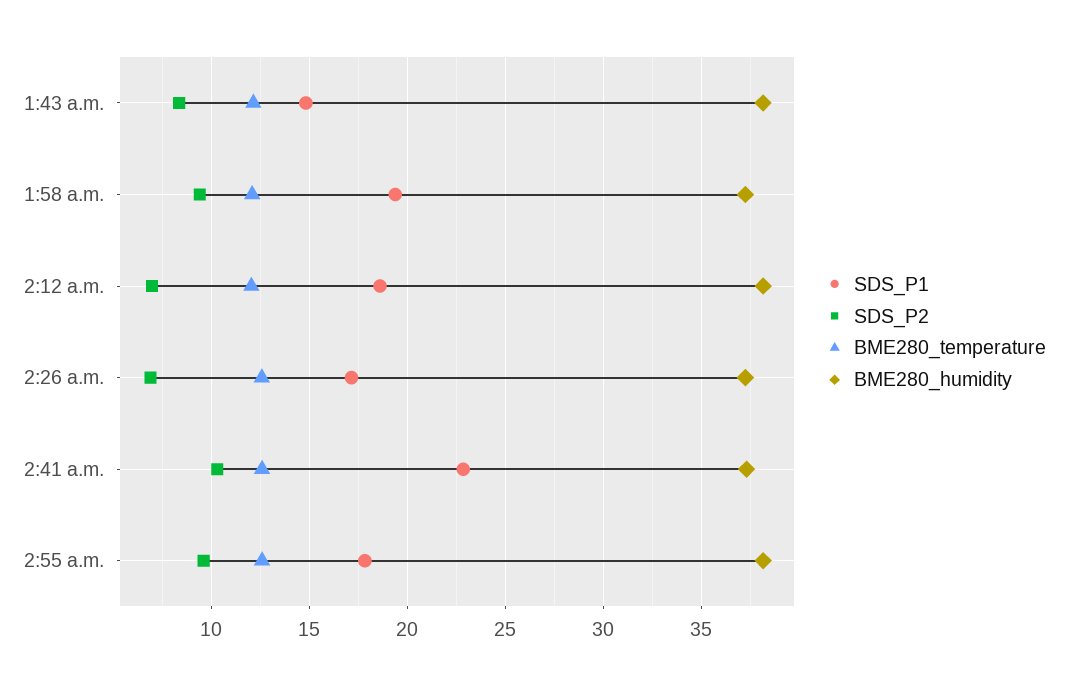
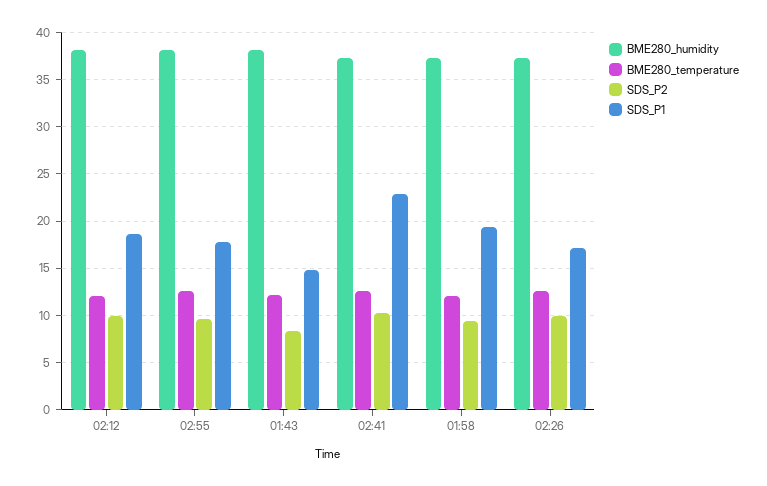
  {
    "SDS_P1": {
      "1:43 a.m.": 15,
      "1:58 a.m.": 19.5,
      "2:12 a.m.": 18.5,
      "2:26 a.m.": 17,
      "2:41 a.m.": 23,
      "2:55 a.m.": 18
    },
    "SDS_P2": {
      "1:43 a.m.": 8.5,
      "1:58 a.m.": 9.5,
-     "2:12 a.m.": 7,
+     "2:12 a.m.": 10,
-     "2:26 a.m.": 7,
+     "2:26 a.m.": 10,
      "2:41 a.m.": 10.5,
      "2:55 a.m.": 9.5
    },
    "BME280_temperature": {
      "1:43 a.m.": 12,
      "1:58 a.m.": 12,
      "2:12 a.m.": 12,
      "2:26 a.m.": 12.5,
      "2:41 a.m.": 12.5,
      "2:55 a.m.": 12.5
    },
    "BME280_humidity": {
      "1:43 a.m.": 38,
      "1:58 a.m.": 37.5,
      "2:12 a.m.": 38,
      "2:26 a.m.": 37.5,
      "2:41 a.m.": 37.5,
      "2:55 a.m.": 38
    }
  }

